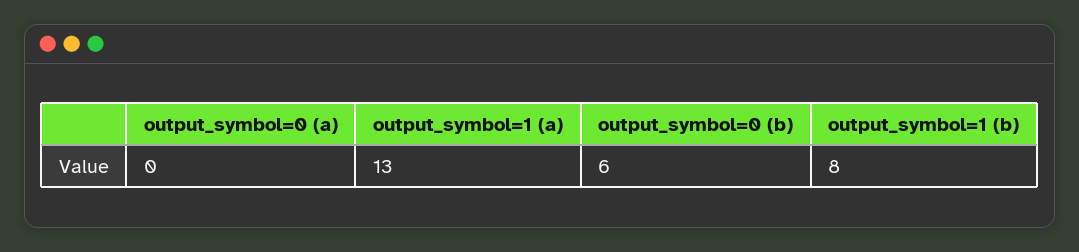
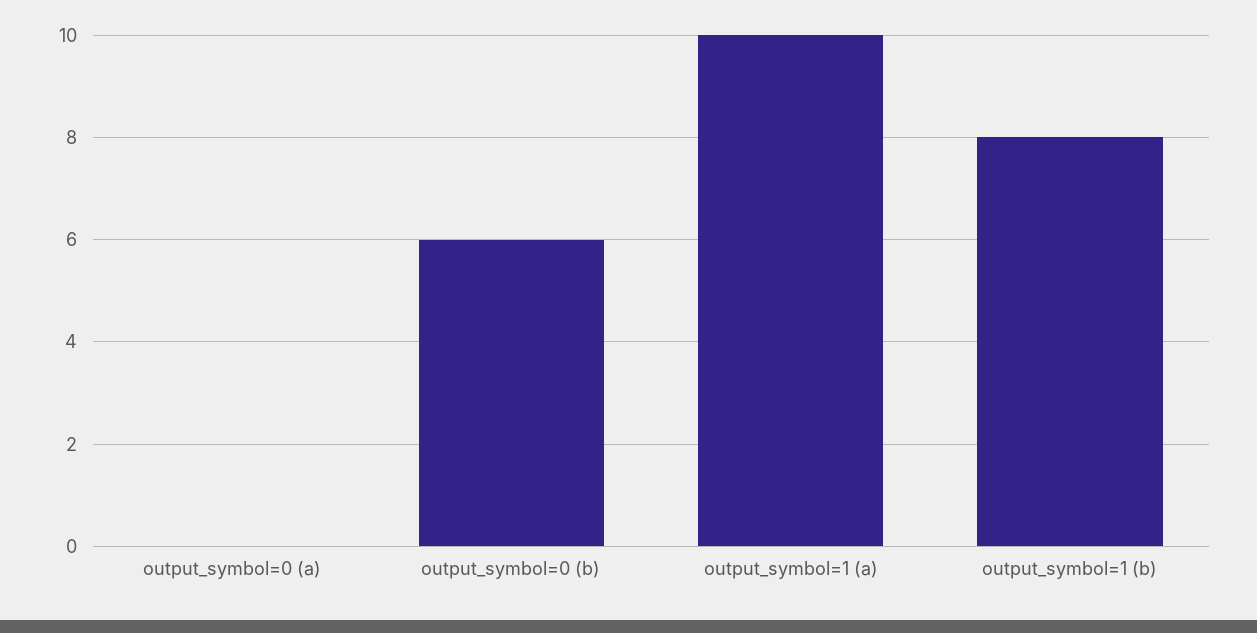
  {
    "output_symbol=0 (a)": 0,
-   "output_symbol=1 (a)": 13,
+   "output_symbol=1 (a)": 10,
    "output_symbol=0 (b)": 6,
    "output_symbol=1 (b)": 8
  }

